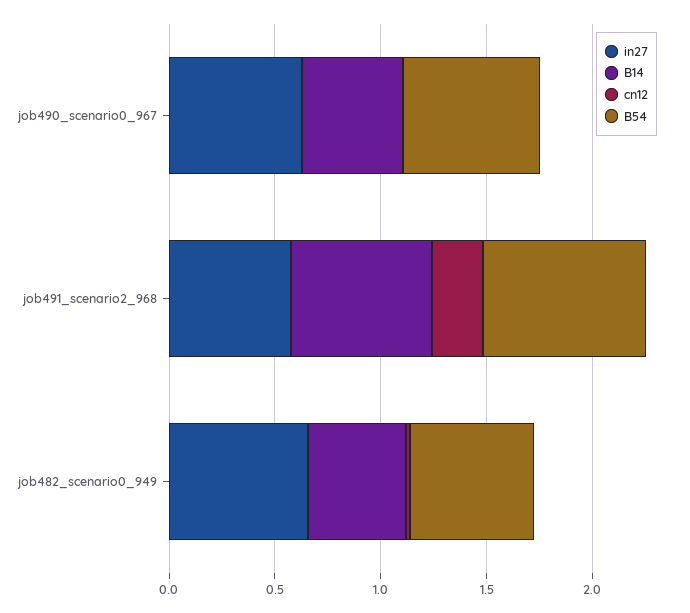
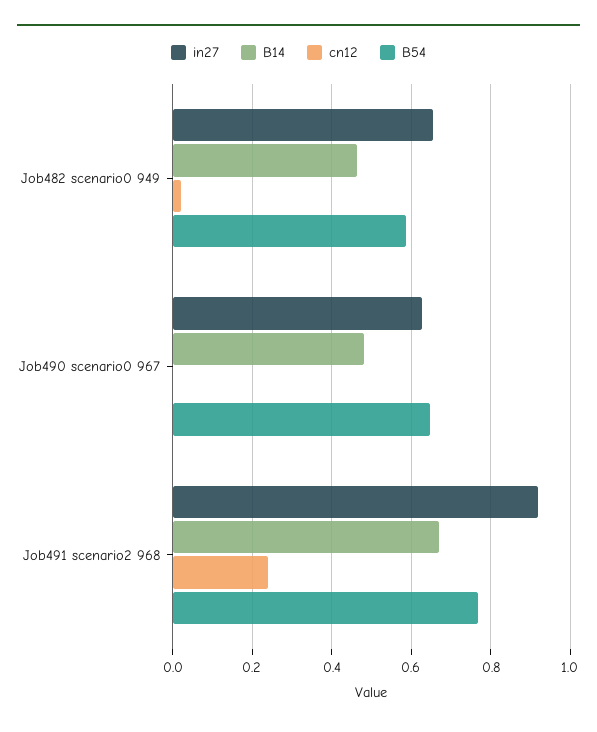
  {
    "in27": {
      "job490_scenario0_967": 0.62,
-     "job491_scenario2_968": 0.6,
+     "job491_scenario2_968": 0.92,
      "job482_scenario0_949": 0.66
    },
    "B14": {
      "job490_scenario0_967": 0.48,
      "job491_scenario2_968": 0.68,
      "job482_scenario0_949": 0.46
    },
    "cn12": {
      "job490_scenario0_967": 0,
      "job491_scenario2_968": 0.24,
      "job482_scenario0_949": 0.02
    },
    "B54": {
      "job490_scenario0_967": 0.64,
      "job491_scenario2_968": 0.76,
      "job482_scenario0_949": 0.58
    }
  }

